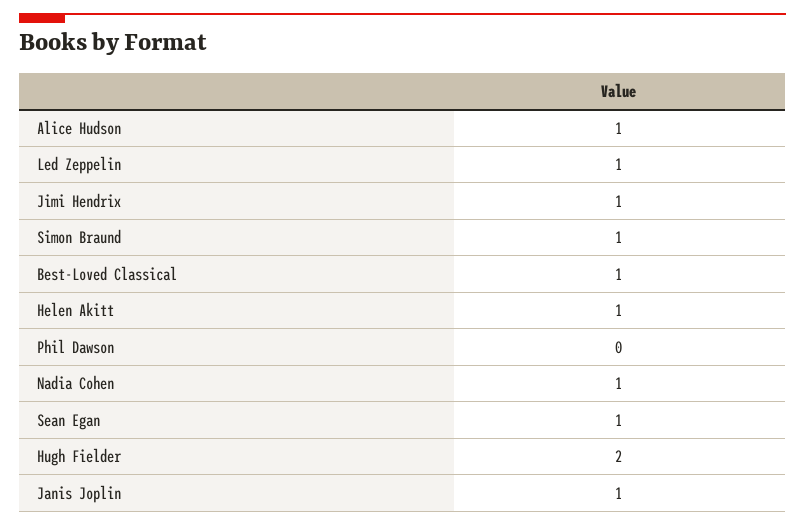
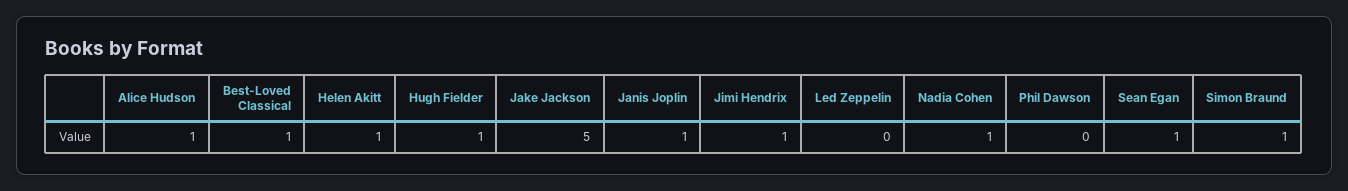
  {
    "Alice Hudson": 1,
-   "Led Zeppelin": 1,
+   "Led Zeppelin": 0,
    "Jimi Hendrix": 1,
    "Simon Braund": 1,
    "Best-Loved Classical": 1,
    "Helen Akitt": 1,
    "Phil Dawson": 0,
    "Nadia Cohen": 1,
    "Sean Egan": 1,
-   "Hugh Fielder": 2,
+   "Hugh Fielder": 1,
-   "Janis Joplin": 1
+   "Janis Joplin": 1,
+   "Jake Jackson": 5
  }

